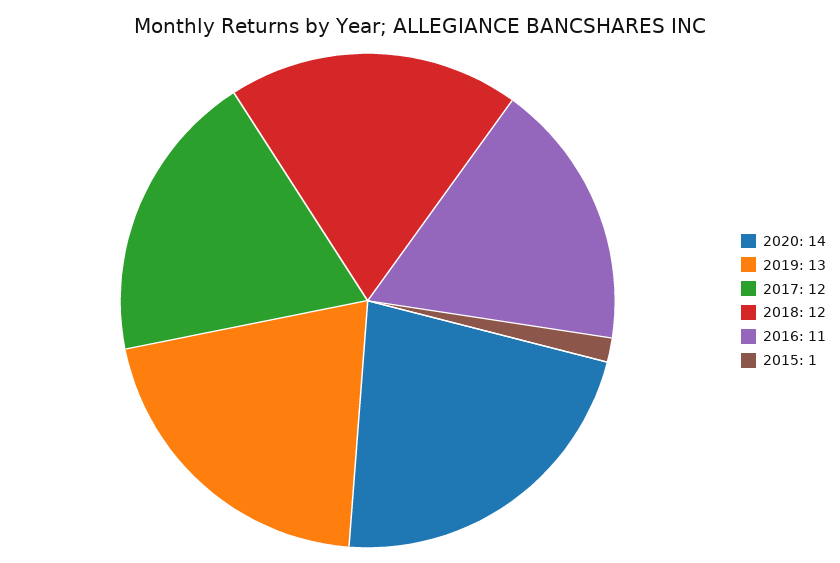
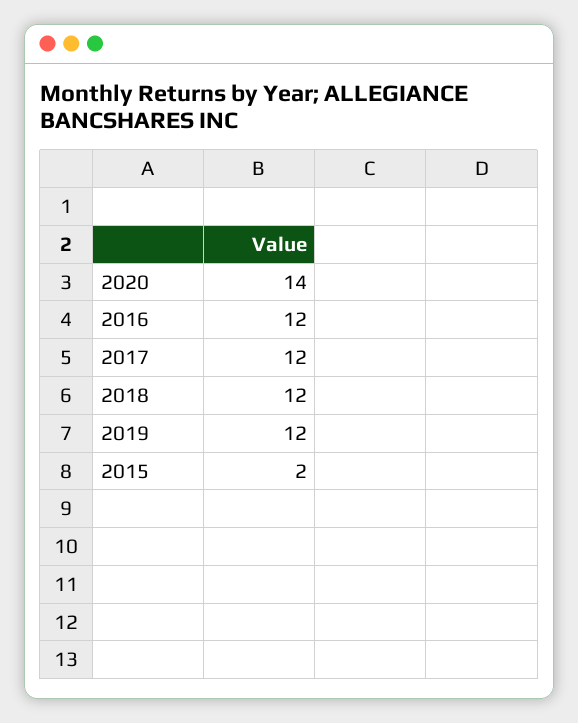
  {
    "2020": 14,
-   "2019": 13,
+   "2019": 12,
    "2017": 12,
    "2018": 12,
-   "2016": 11,
+   "2016": 12,
-   "2015": 1
+   "2015": 2
  }

